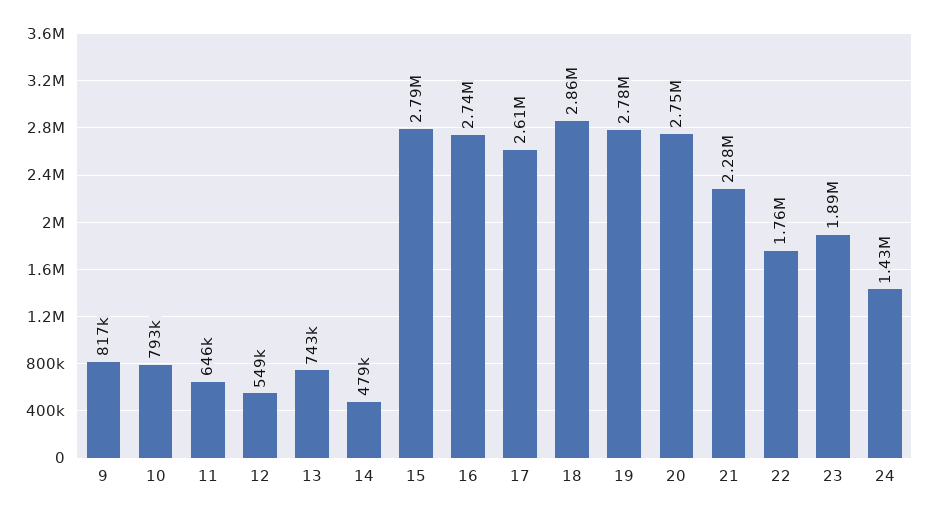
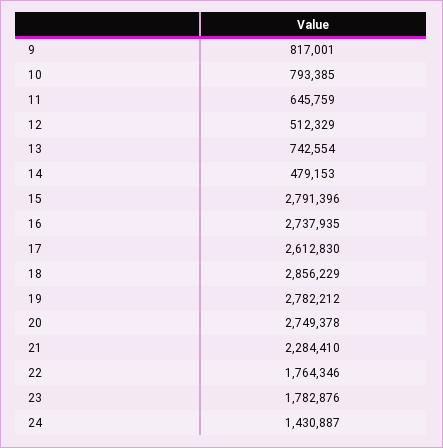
  {
    "9": 817001,
    "10": 793385,
    "11": 645759,
-   "12": 549000,
+   "12": 512329,
    "13": 742554,
    "14": 479153,
    "15": 2791396,
    "16": 2737935,
    "17": 2612830,
    "18": 2856229,
    "19": 2782212,
    "20": 2749378,
    "21": 2284410,
    "22": 1764346,
-   "23": 1890000,
+   "23": 1782876,
    "24": 1430887
  }

